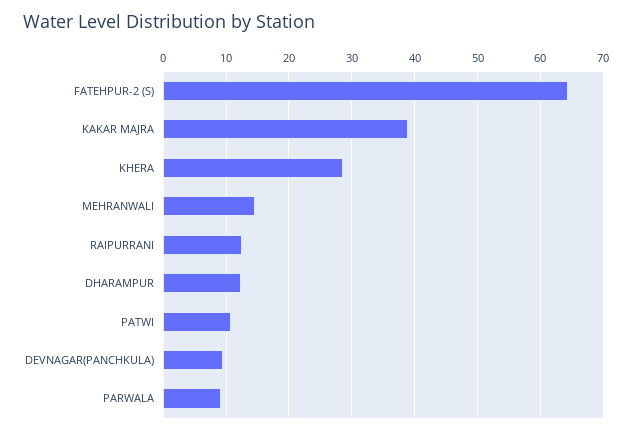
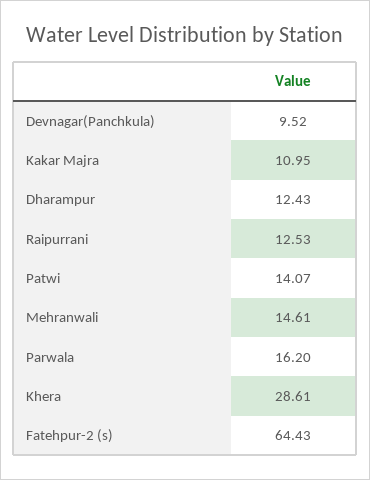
  {
    "FATEHPUR-2 (S)": 64.43,
-   "KAKAR MAJRA": 39,
+   "KAKAR MAJRA": 10.95,
    "KHERA": 28.61,
    "MEHRANWALI": 14.61,
    "RAIPURRANI": 12.53,
    "DHARAMPUR": 12.43,
-   "PATWI": 11,
+   "PATWI": 14.07,
    "DEVNAGAR(PANCHKULA)": 9.52,
-   "PARWALA": 9
+   "PARWALA": 16.2
  }

